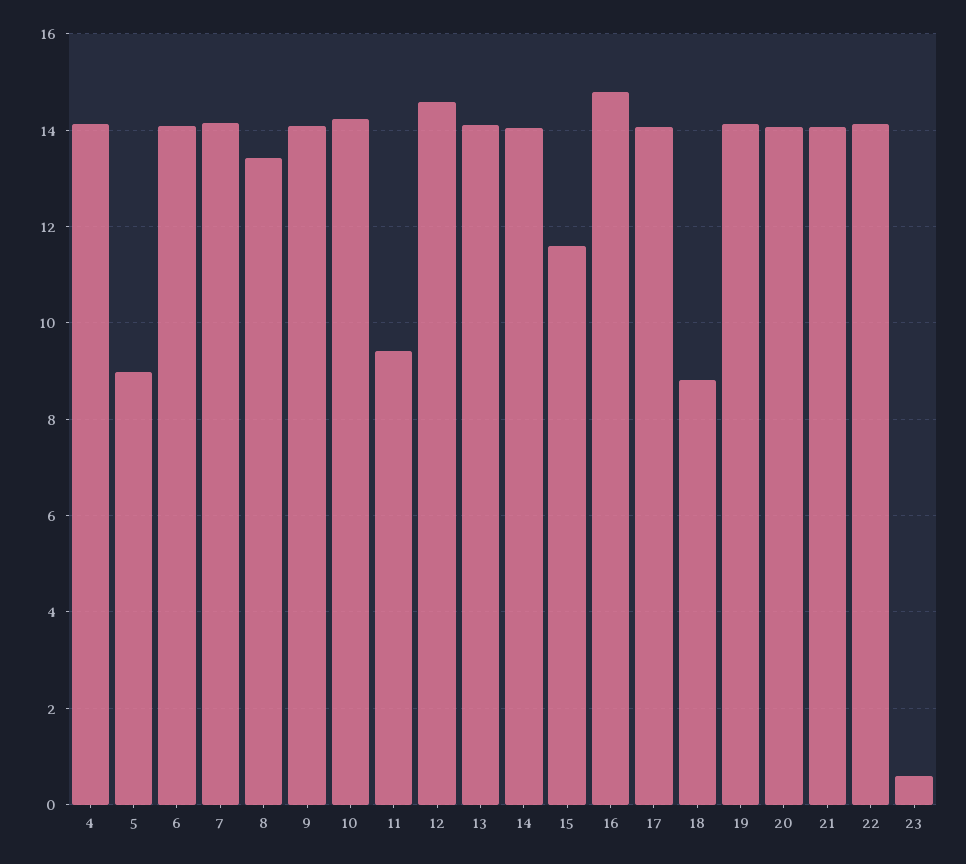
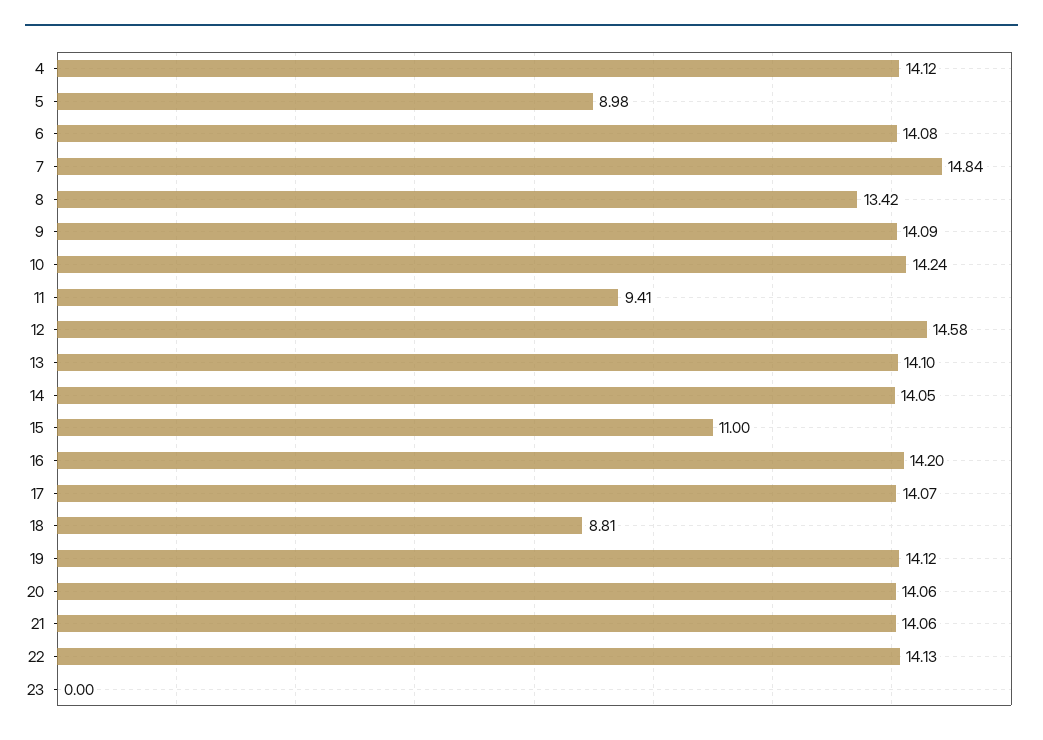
  {
    "4": 14.12,
    "5": 8.98,
    "6": 14.08,
-   "7": 14.2,
+   "7": 14.84,
    "8": 13.42,
    "9": 14.09,
    "10": 14.24,
    "11": 9.41,
    "12": 14.58,
    "13": 14.1,
    "14": 14.05,
-   "15": 11.6,
+   "15": 11,
-   "16": 14.8,
+   "16": 14.2,
    "17": 14.07,
    "18": 8.81,
    "19": 14.12,
    "20": 14.06,
    "21": 14.06,
    "22": 14.13,
-   "23": 0.6
+   "23": 0
  }

